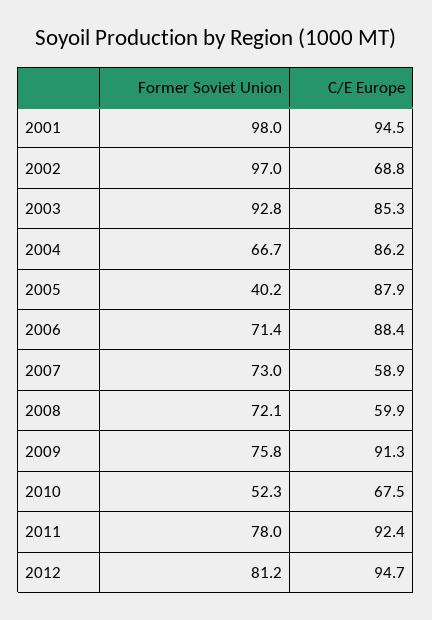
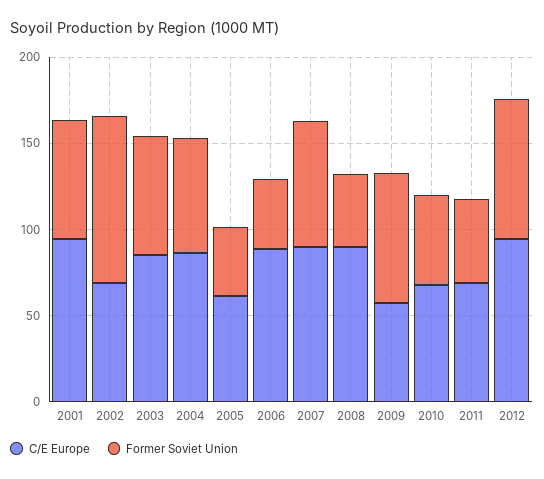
  {
    "Former Soviet Union": {
-     "2001": 98,
+     "2001": 70,
      "2002": 97,
-     "2003": 92.8,
+     "2003": 70,
      "2004": 66.7,
      "2005": 40.2,
-     "2006": 71.4,
+     "2006": 40,
      "2007": 73,
-     "2008": 72.1,
+     "2008": 40,
      "2009": 75.8,
      "2010": 52.3,
-     "2011": 78,
+     "2011": 50,
      "2012": 81.2
    },
    "C/E Europe": {
      "2001": 94.5,
      "2002": 68.8,
      "2003": 85.3,
      "2004": 86.2,
-     "2005": 87.9,
+     "2005": 60,
      "2006": 88.4,
-     "2007": 58.9,
+     "2007": 90,
-     "2008": 59.9,
+     "2008": 90,
-     "2009": 91.3,
+     "2009": 60,
      "2010": 67.5,
-     "2011": 92.4,
+     "2011": 70,
      "2012": 94.7
    }
  }

